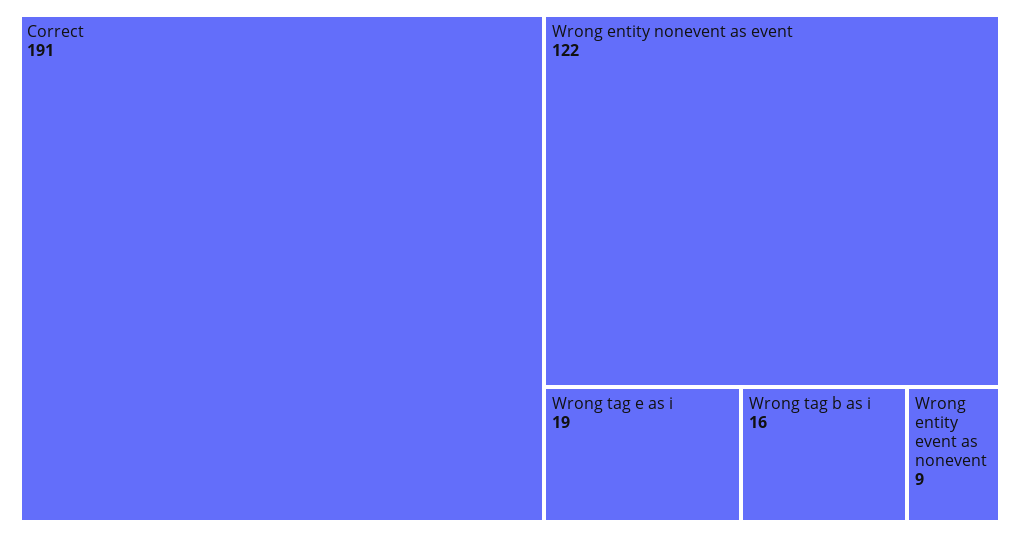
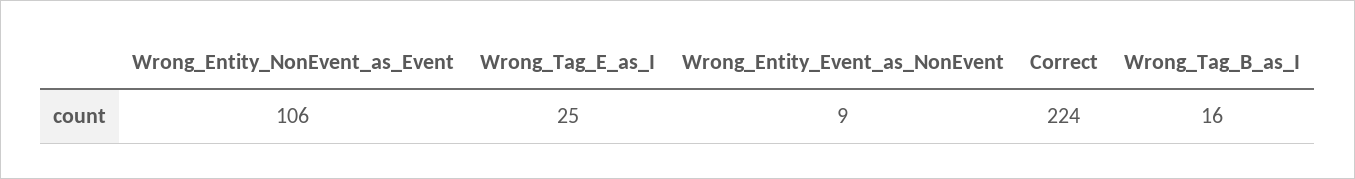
  {
-   "Correct": 191,
+   "Correct": 224,
-   "Wrong entity nonevent as event": 122,
+   "Wrong entity nonevent as event": 106,
-   "Wrong tag e as i": 19,
+   "Wrong tag e as i": 25,
    "Wrong tag b as i": 16,
    "Wrong entity event as nonevent": 9
  }

